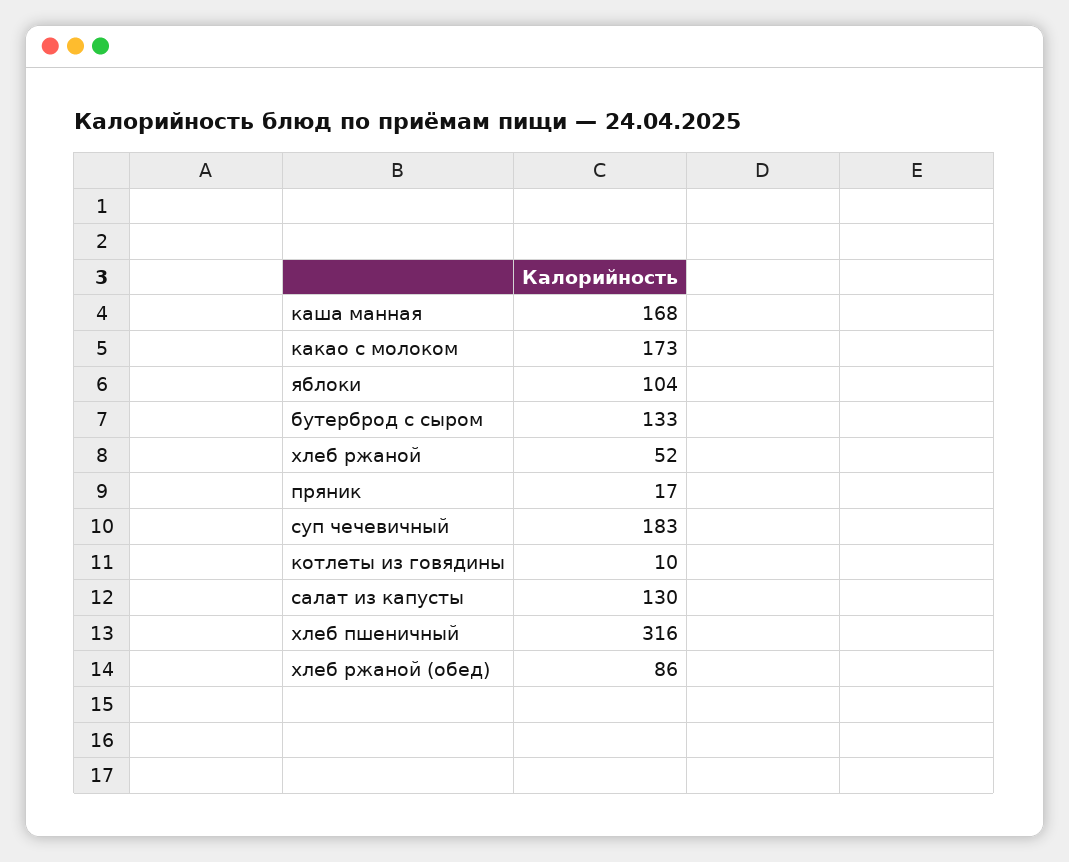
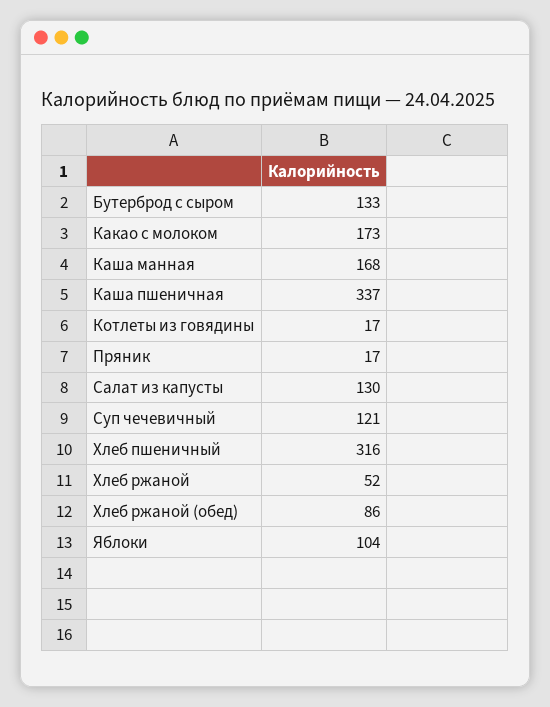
  {
    "каша манная": 168,
    "какао с молоком": 173,
    "яблоки": 104,
    "бутерброд с сыром": 133,
    "хлеб ржаной": 52,
    "пряник": 17,
-   "суп чечевичный": 183,
+   "суп чечевичный": 121,
-   "котлеты из говядины": 10,
+   "котлеты из говядины": 17,
    "салат из капусты": 130,
    "хлеб пшеничный": 316,
-   "хлеб ржаной (обед)": 86
+   "хлеб ржаной (обед)": 86,
+   "Каша пшеничная": 337
  }

